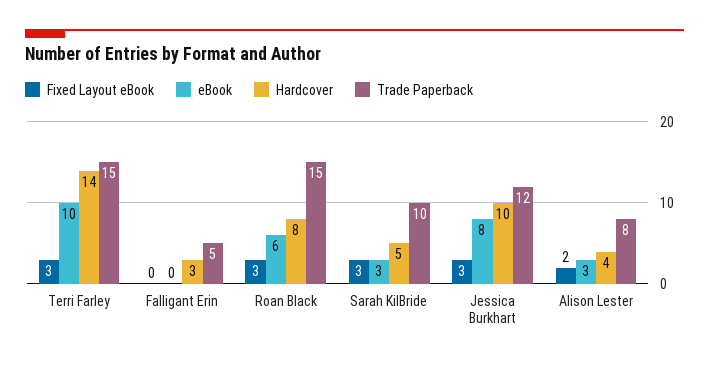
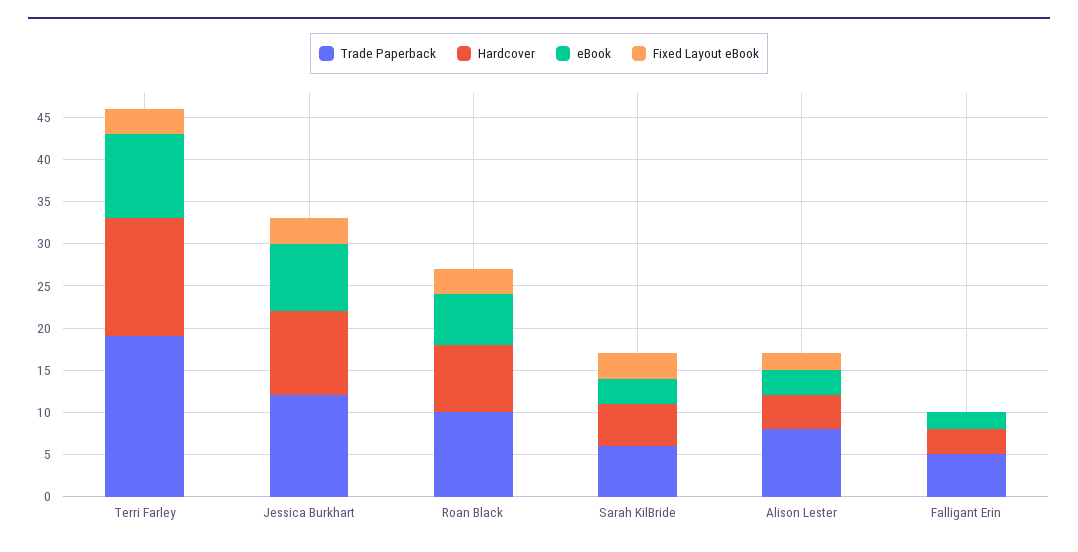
  {
    "Fixed Layout eBook": {
      "Terri Farley": 3,
      "Falligant Erin": 0,
      "Roan Black": 3,
      "Sarah KilBride": 3,
      "Jessica Burkhart": 3,
      "Alison Lester": 2
    },
    "eBook": {
      "Terri Farley": 10,
-     "Falligant Erin": 0,
+     "Falligant Erin": 2,
      "Roan Black": 6,
      "Sarah KilBride": 3,
      "Jessica Burkhart": 8,
      "Alison Lester": 3
    },
    "Hardcover": {
      "Terri Farley": 14,
      "Falligant Erin": 3,
      "Roan Black": 8,
      "Sarah KilBride": 5,
      "Jessica Burkhart": 10,
      "Alison Lester": 4
    },
    "Trade Paperback": {
-     "Terri Farley": 15,
+     "Terri Farley": 19,
      "Falligant Erin": 5,
-     "Roan Black": 15,
+     "Roan Black": 10,
-     "Sarah KilBride": 10,
+     "Sarah KilBride": 6,
      "Jessica Burkhart": 12,
      "Alison Lester": 8
    }
  }

